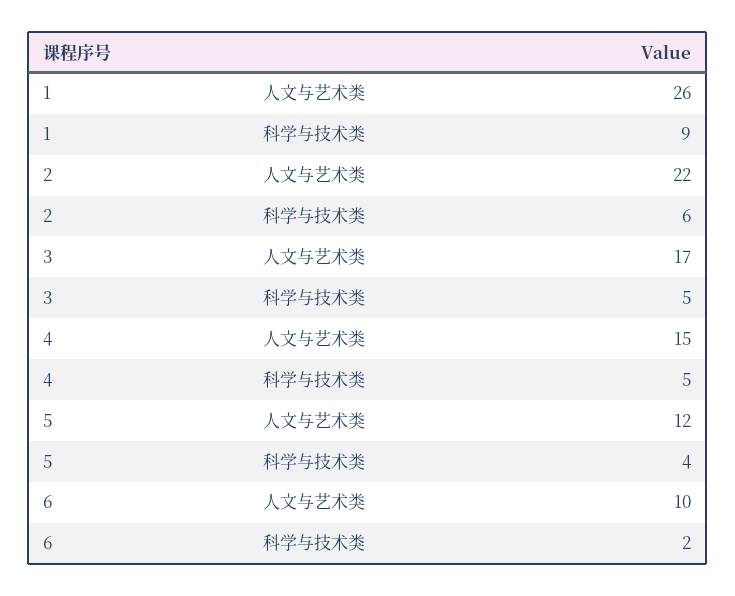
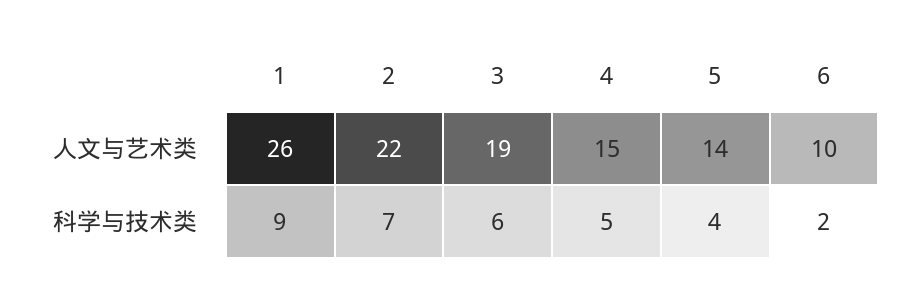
  {
    "1": {
      "人文与艺术类": 26,
      "科学与技术类": 9
    },
    "2": {
      "人文与艺术类": 22,
-     "科学与技术类": 6
+     "科学与技术类": 7
    },
    "3": {
-     "人文与艺术类": 17,
+     "人文与艺术类": 19,
-     "科学与技术类": 5
+     "科学与技术类": 6
    },
    "4": {
      "人文与艺术类": 15,
      "科学与技术类": 5
    },
    "5": {
-     "人文与艺术类": 12,
+     "人文与艺术类": 14,
      "科学与技术类": 4
    },
    "6": {
      "人文与艺术类": 10,
      "科学与技术类": 2
    }
  }

